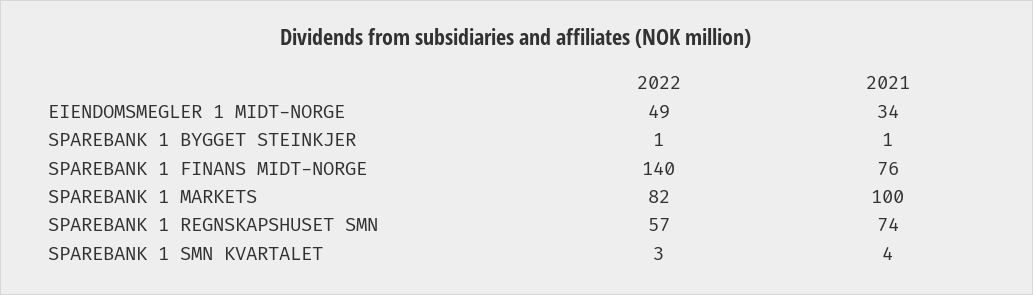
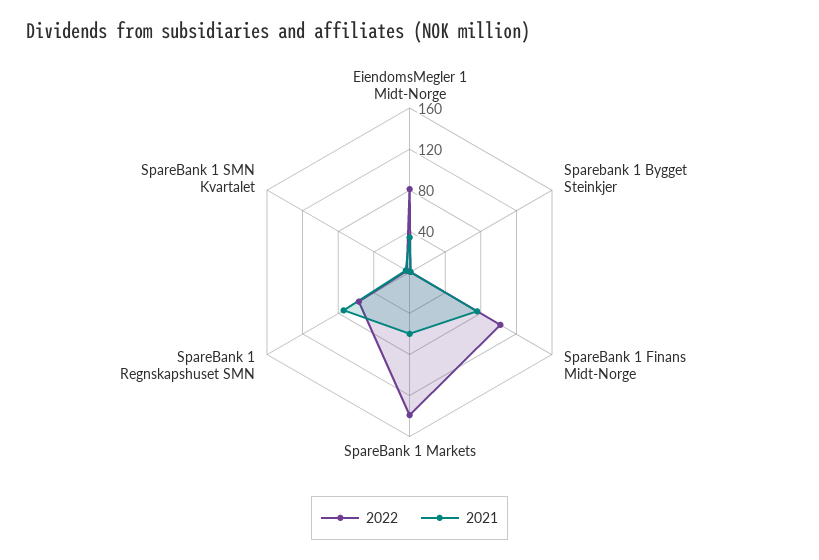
  {
    "2022": {
-     "EIENDOMSMEGLER 1 MIDT-NORGE": 49,
+     "EIENDOMSMEGLER 1 MIDT-NORGE": 80,
      "SPAREBANK 1 BYGGET STEINKJER": 1,
-     "SPAREBANK 1 FINANS MIDT-NORGE": 140,
+     "SPAREBANK 1 FINANS MIDT-NORGE": 100,
-     "SPAREBANK 1 MARKETS": 82,
+     "SPAREBANK 1 MARKETS": 140,
      "SPAREBANK 1 REGNSKAPSHUSET SMN": 57,
      "SPAREBANK 1 SMN KVARTALET": 3
    },
    "2021": {
      "EIENDOMSMEGLER 1 MIDT-NORGE": 34,
      "SPAREBANK 1 BYGGET STEINKJER": 1,
      "SPAREBANK 1 FINANS MIDT-NORGE": 76,
-     "SPAREBANK 1 MARKETS": 100,
+     "SPAREBANK 1 MARKETS": 60,
      "SPAREBANK 1 REGNSKAPSHUSET SMN": 74,
      "SPAREBANK 1 SMN KVARTALET": 4
    }
  }

